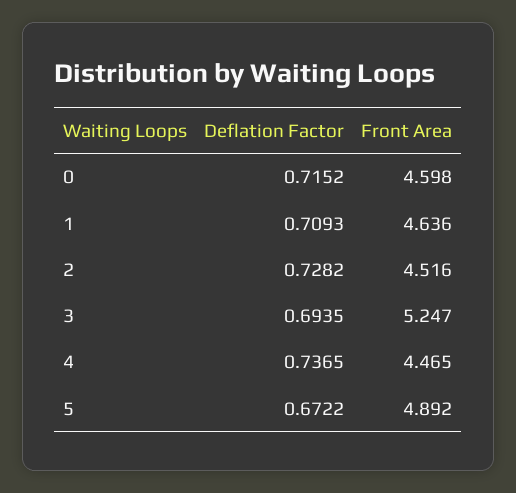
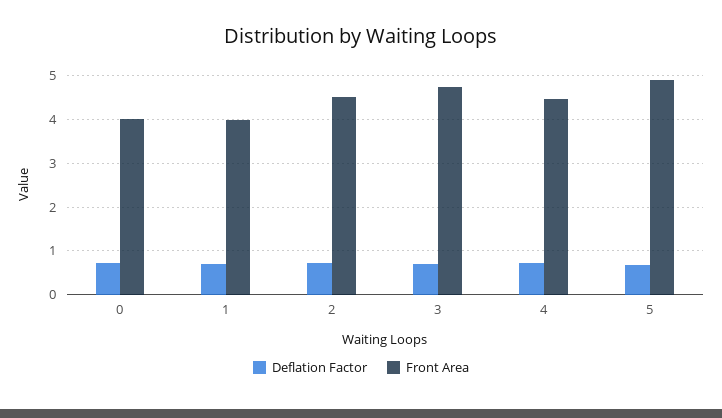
  {
    "Deflation Factor": {
      "0": 0.7152,
      "1": 0.7093,
      "2": 0.7282,
      "3": 0.6935,
      "4": 0.7365,
      "5": 0.6722
    },
    "Front Area": {
-     "0": 4.598,
+     "0": 4,
-     "1": 4.636,
+     "1": 4,
      "2": 4.516,
-     "3": 5.247,
+     "3": 4.8,
      "4": 4.465,
      "5": 4.892
    }
  }

